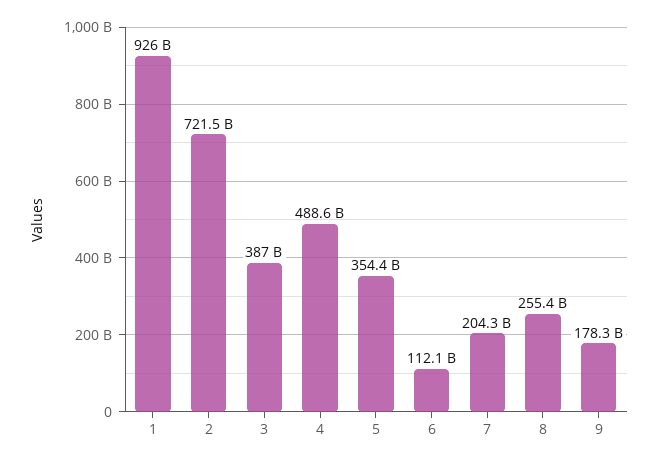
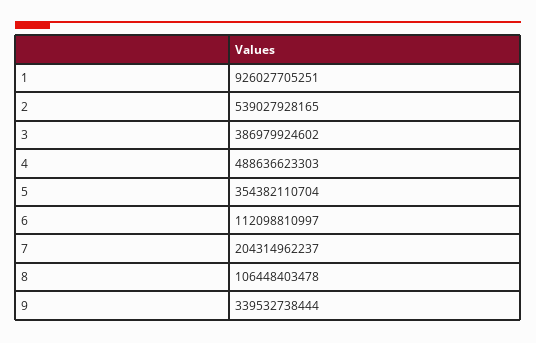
  {
    "1": 926027705251,
-   "2": 721500000000,
+   "2": 539027928165,
    "3": 386979924602,
    "4": 488636623303,
    "5": 354382110704,
    "6": 112098810997,
    "7": 204314962237,
-   "8": 255400000000,
+   "8": 106448403478,
-   "9": 178300000000
+   "9": 339532738444
  }

